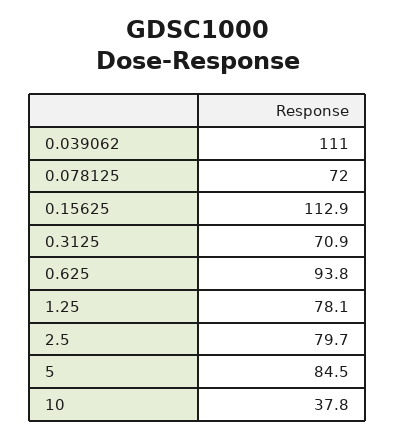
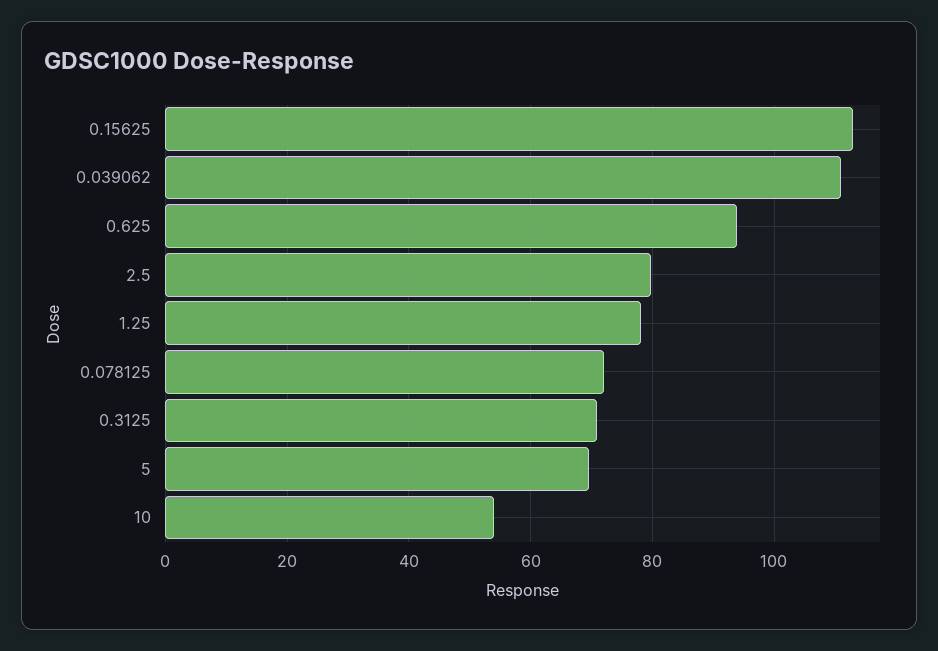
  {
    "0.039062": 111,
    "0.078125": 72,
    "0.15625": 112.9,
    "0.3125": 70.9,
    "0.625": 93.8,
    "1.25": 78.1,
    "2.5": 79.7,
-   "5": 84.5,
+   "5": 70,
-   "10": 37.8
+   "10": 54
  }

